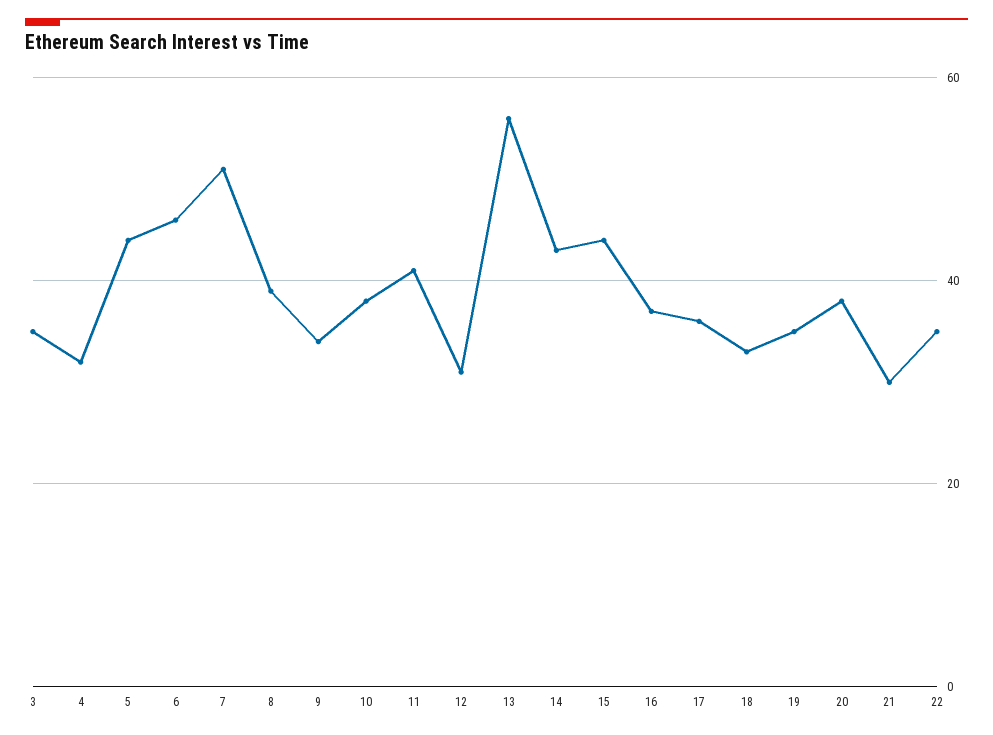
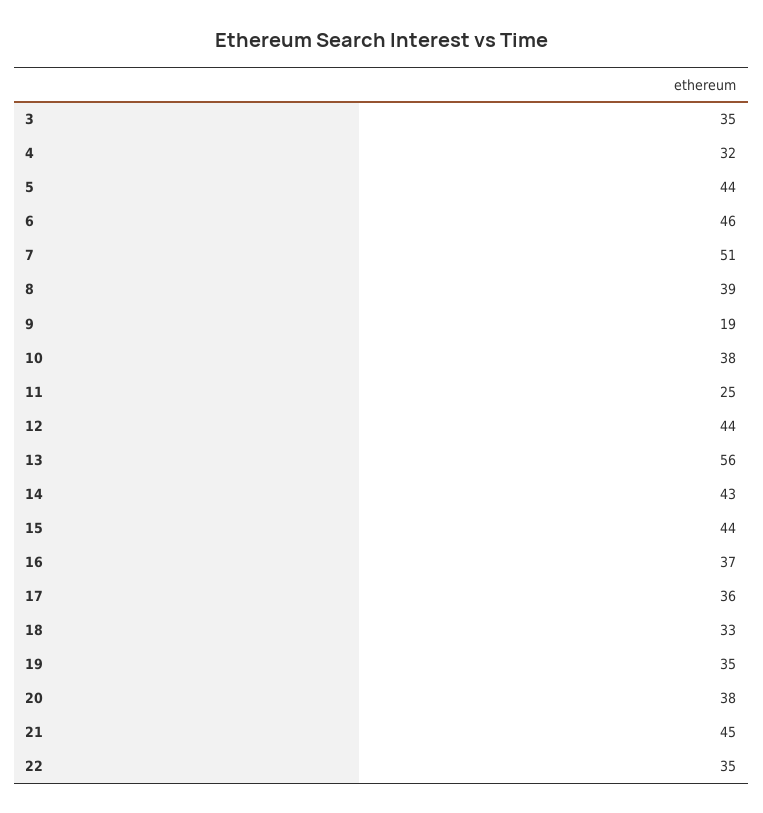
  {
    "3": 35,
    "4": 32,
    "5": 44,
    "6": 46,
    "7": 51,
    "8": 39,
-   "9": 35,
+   "9": 19,
    "10": 38,
-   "11": 40,
+   "11": 25,
-   "12": 30,
+   "12": 44,
    "13": 56,
    "14": 43,
    "15": 44,
    "16": 37,
    "17": 36,
    "18": 33,
    "19": 35,
    "20": 38,
-   "21": 30,
+   "21": 45,
    "22": 35
  }

